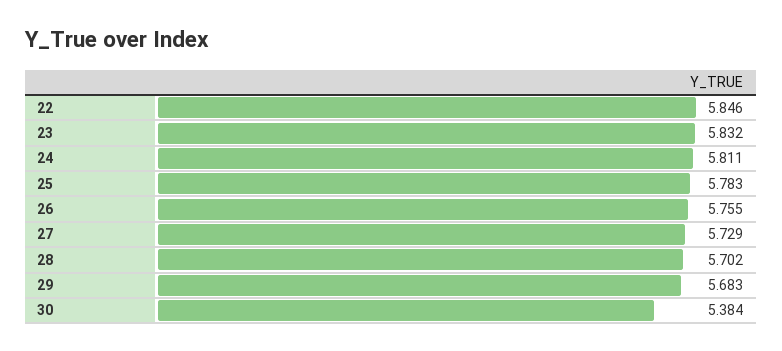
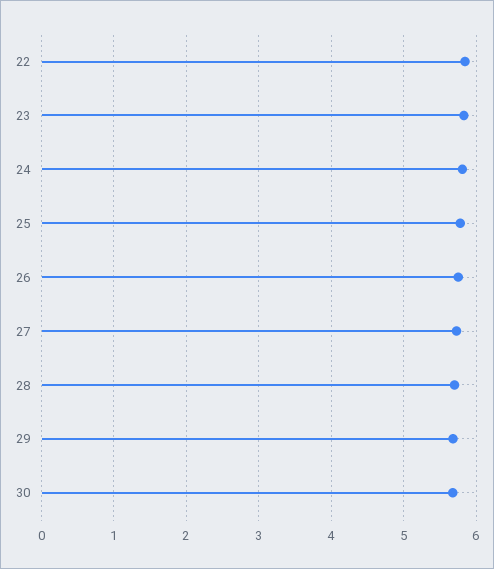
  {
    "22": 5.846,
    "23": 5.832,
    "24": 5.811,
    "25": 5.783,
    "26": 5.755,
    "27": 5.729,
    "28": 5.702,
    "29": 5.683,
-   "30": 5.384
+   "30": 5.7
  }

